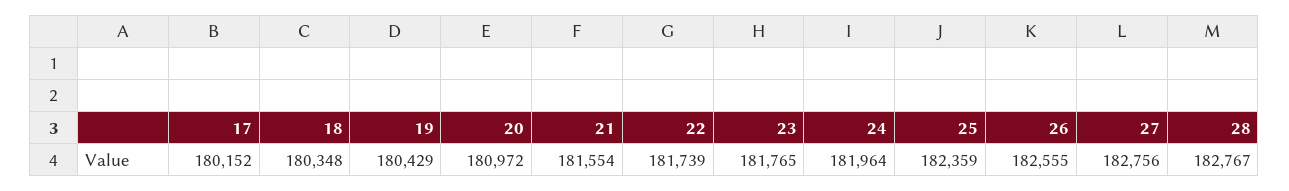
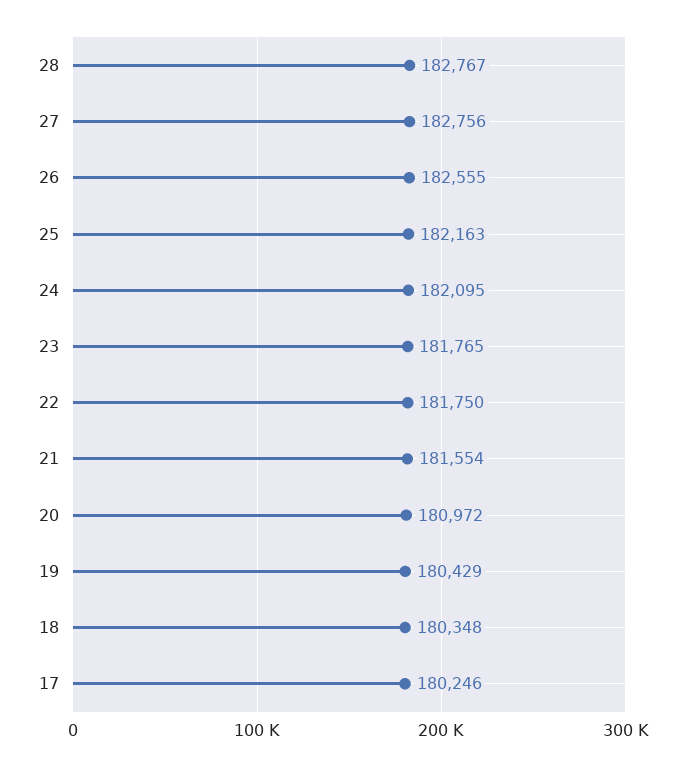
  {
-   "17": 180152,
+   "17": 180246,
    "18": 180348,
    "19": 180429,
    "20": 180972,
    "21": 181554,
-   "22": 181739,
+   "22": 181750,
    "23": 181765,
-   "24": 181964,
+   "24": 182095,
-   "25": 182359,
+   "25": 182163,
    "26": 182555,
    "27": 182756,
    "28": 182767
  }

